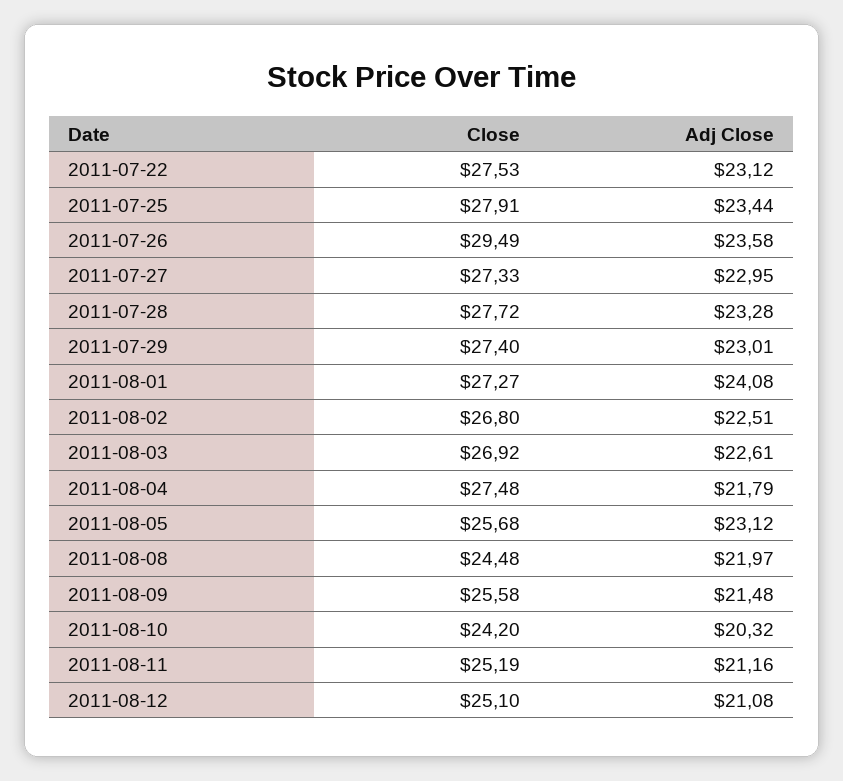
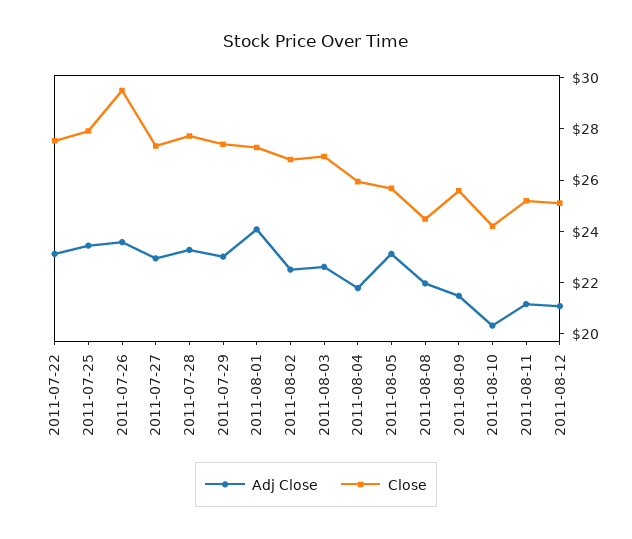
  {
    "Close": {
      "2011-07-22": 27.53,
      "2011-07-25": 27.91,
      "2011-07-26": 29.49,
      "2011-07-27": 27.33,
      "2011-07-28": 27.72,
      "2011-07-29": 27.4,
      "2011-08-01": 27.27,
      "2011-08-02": 26.8,
      "2011-08-03": 26.92,
-     "2011-08-04": 27.48,
+     "2011-08-04": 26,
      "2011-08-05": 25.68,
      "2011-08-08": 24.48,
      "2011-08-09": 25.58,
      "2011-08-10": 24.2,
      "2011-08-11": 25.19,
      "2011-08-12": 25.1
    },
    "Adj Close": {
      "2011-07-22": 23.12,
      "2011-07-25": 23.44,
      "2011-07-26": 23.58,
      "2011-07-27": 22.95,
      "2011-07-28": 23.28,
      "2011-07-29": 23.01,
      "2011-08-01": 24.08,
      "2011-08-02": 22.51,
      "2011-08-03": 22.61,
      "2011-08-04": 21.79,
      "2011-08-05": 23.12,
      "2011-08-08": 21.97,
      "2011-08-09": 21.48,
      "2011-08-10": 20.32,
      "2011-08-11": 21.16,
      "2011-08-12": 21.08
    }
  }

